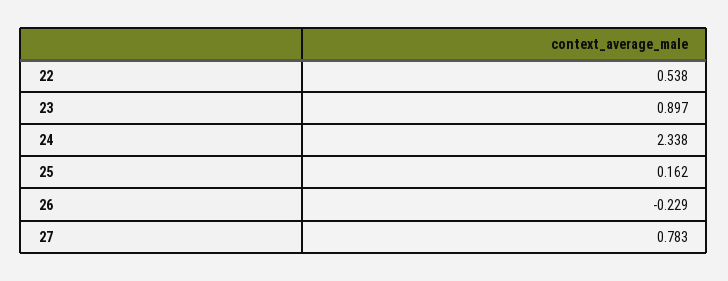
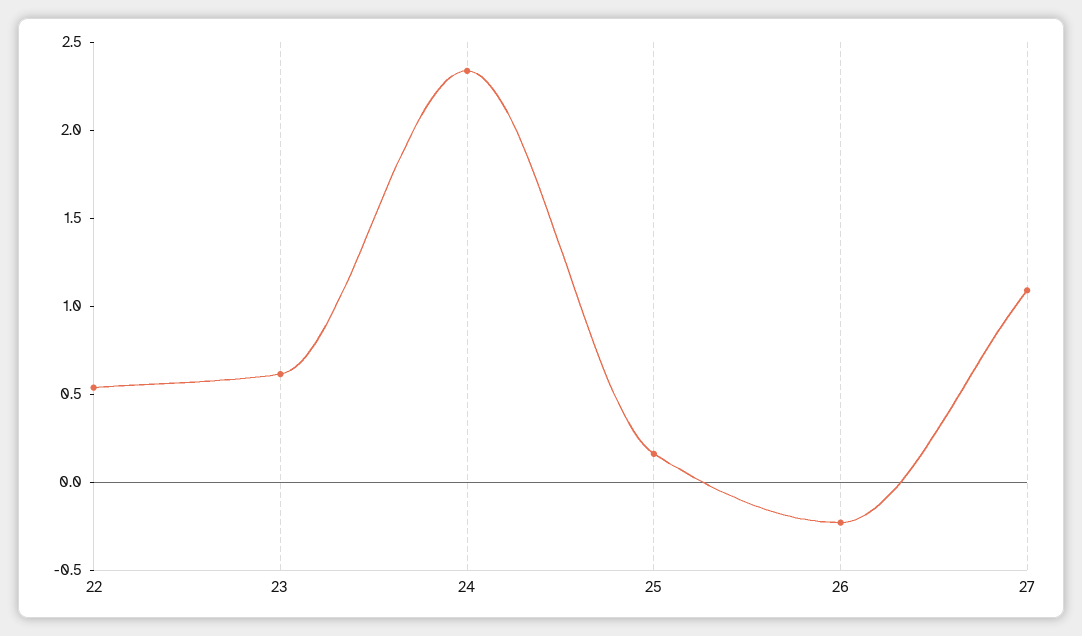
  {
    "22": 0.538,
-   "23": 0.897,
+   "23": 0.6,
    "24": 2.338,
    "25": 0.162,
    "26": -0.229,
-   "27": 0.783
+   "27": 1.1
  }

